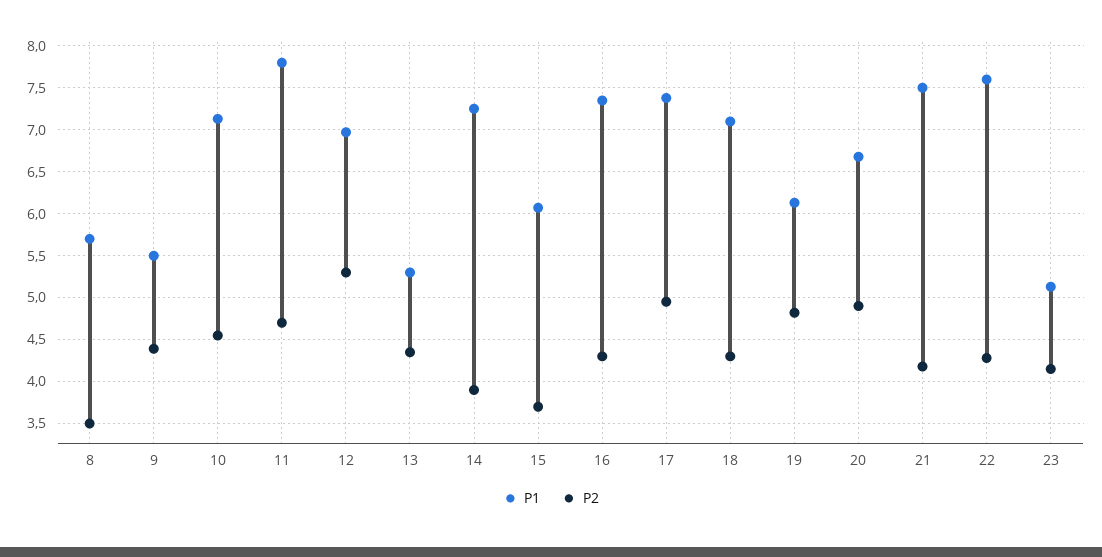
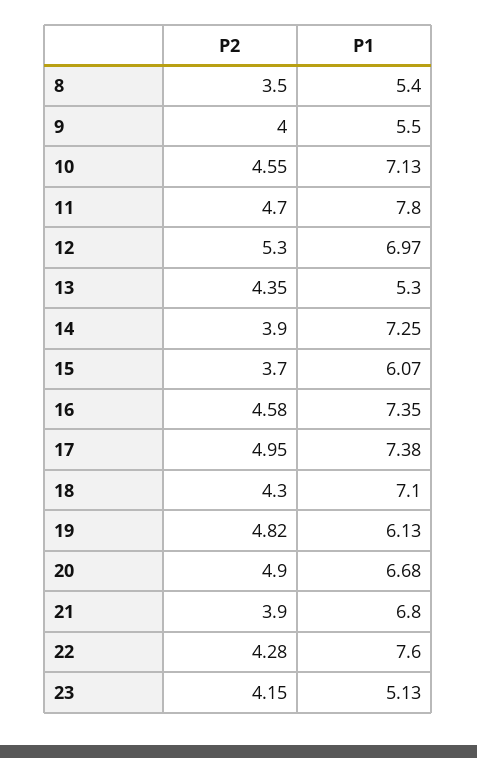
  {
    "P1": {
-     "8": 5.7,
+     "8": 5.4,
      "9": 5.5,
      "10": 7.13,
      "11": 7.8,
      "12": 6.97,
      "13": 5.3,
      "14": 7.25,
      "15": 6.07,
      "16": 7.35,
      "17": 7.38,
      "18": 7.1,
      "19": 6.13,
      "20": 6.68,
-     "21": 7.5,
+     "21": 6.8,
      "22": 7.6,
      "23": 5.13
    },
    "P2": {
      "8": 3.5,
-     "9": 4.4,
+     "9": 4,
      "10": 4.55,
      "11": 4.7,
      "12": 5.3,
      "13": 4.35,
      "14": 3.9,
      "15": 3.7,
-     "16": 4.3,
+     "16": 4.58,
      "17": 4.95,
      "18": 4.3,
      "19": 4.82,
      "20": 4.9,
-     "21": 4.2,
+     "21": 3.9,
      "22": 4.28,
      "23": 4.15
    }
  }

